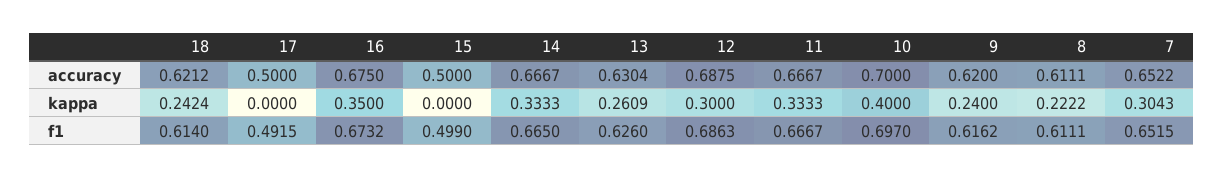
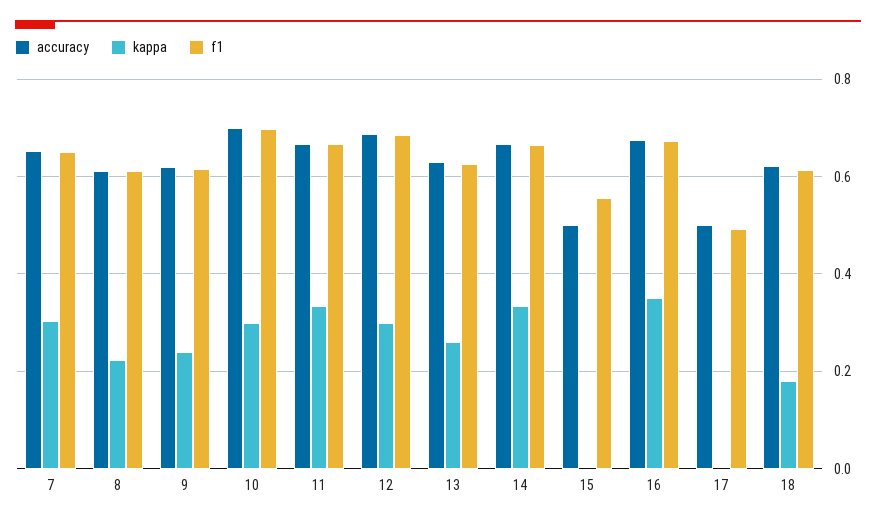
  {
    "accuracy": {
      "18": 0.6212,
      "17": 0.5,
      "16": 0.675,
      "15": 0.5,
      "14": 0.6667,
      "13": 0.6304,
      "12": 0.6875,
      "11": 0.6667,
      "10": 0.7,
      "9": 0.62,
      "8": 0.6111,
      "7": 0.6522
    },
    "kappa": {
-     "18": 0.2424,
+     "18": 0.18,
      "17": 0,
      "16": 0.35,
      "15": 0,
      "14": 0.3333,
      "13": 0.2609,
      "12": 0.3,
      "11": 0.3333,
-     "10": 0.4,
+     "10": 0.3,
      "9": 0.24,
      "8": 0.2222,
      "7": 0.3043
    },
    "f1": {
      "18": 0.614,
      "17": 0.4915,
      "16": 0.6732,
-     "15": 0.499,
+     "15": 0.56,
      "14": 0.665,
      "13": 0.626,
      "12": 0.6863,
      "11": 0.6667,
      "10": 0.697,
      "9": 0.6162,
      "8": 0.6111,
      "7": 0.6515
    }
  }

